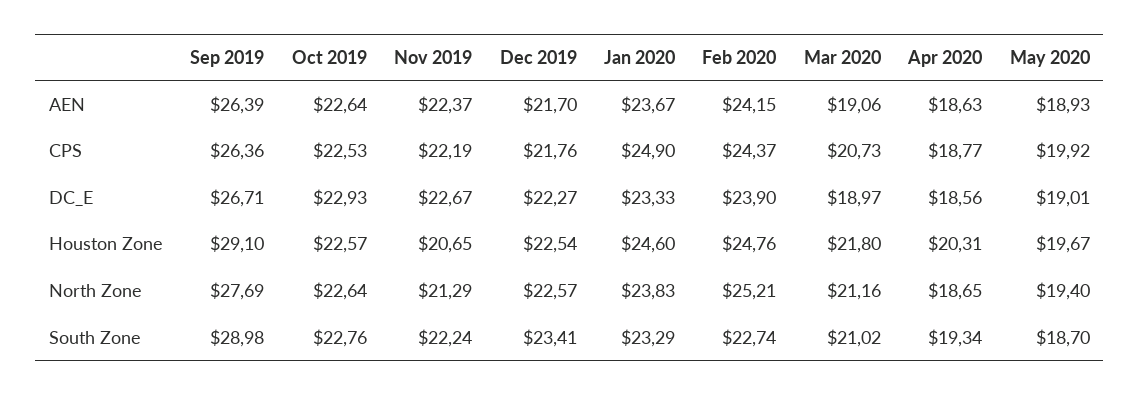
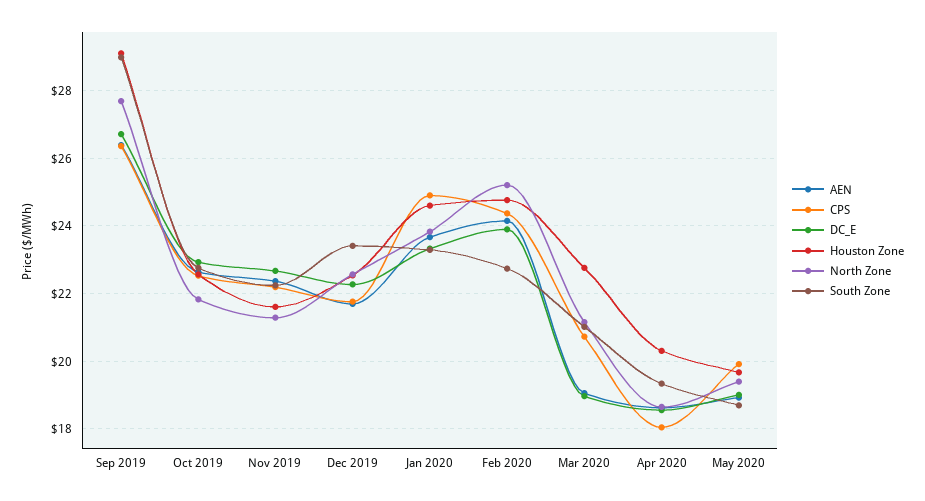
  {
    "AEN": {
      "Sep 2019": 26.39,
      "Oct 2019": 22.64,
      "Nov 2019": 22.37,
      "Dec 2019": 21.7,
      "Jan 2020": 23.67,
      "Feb 2020": 24.15,
      "Mar 2020": 19.06,
      "Apr 2020": 18.63,
      "May 2020": 18.93
    },
    "CPS": {
      "Sep 2019": 26.36,
      "Oct 2019": 22.53,
      "Nov 2019": 22.19,
      "Dec 2019": 21.76,
      "Jan 2020": 24.9,
      "Feb 2020": 24.37,
      "Mar 2020": 20.73,
-     "Apr 2020": 18.77,
+     "Apr 2020": 18,
      "May 2020": 19.92
    },
    "DC_E": {
      "Sep 2019": 26.71,
      "Oct 2019": 22.93,
      "Nov 2019": 22.67,
      "Dec 2019": 22.27,
      "Jan 2020": 23.33,
      "Feb 2020": 23.9,
      "Mar 2020": 18.97,
      "Apr 2020": 18.56,
      "May 2020": 19.01
    },
    "Houston Zone": {
      "Sep 2019": 29.1,
      "Oct 2019": 22.57,
-     "Nov 2019": 20.65,
+     "Nov 2019": 21.6,
      "Dec 2019": 22.54,
      "Jan 2020": 24.6,
      "Feb 2020": 24.76,
-     "Mar 2020": 21.8,
+     "Mar 2020": 22.8,
      "Apr 2020": 20.31,
      "May 2020": 19.67
    },
    "North Zone": {
      "Sep 2019": 27.69,
-     "Oct 2019": 22.64,
+     "Oct 2019": 21.8,
      "Nov 2019": 21.29,
      "Dec 2019": 22.57,
      "Jan 2020": 23.83,
      "Feb 2020": 25.21,
      "Mar 2020": 21.16,
      "Apr 2020": 18.65,
      "May 2020": 19.4
    },
    "South Zone": {
      "Sep 2019": 28.98,
      "Oct 2019": 22.76,
      "Nov 2019": 22.24,
      "Dec 2019": 23.41,
      "Jan 2020": 23.29,
      "Feb 2020": 22.74,
      "Mar 2020": 21.02,
      "Apr 2020": 19.34,
      "May 2020": 18.7
    }
  }

